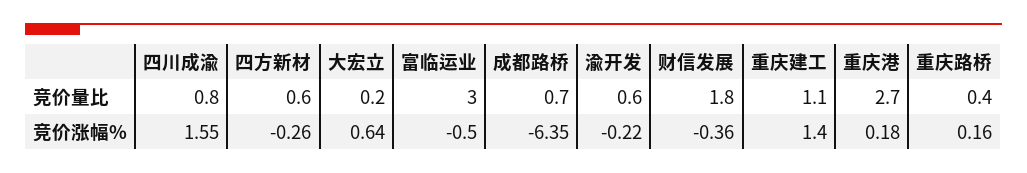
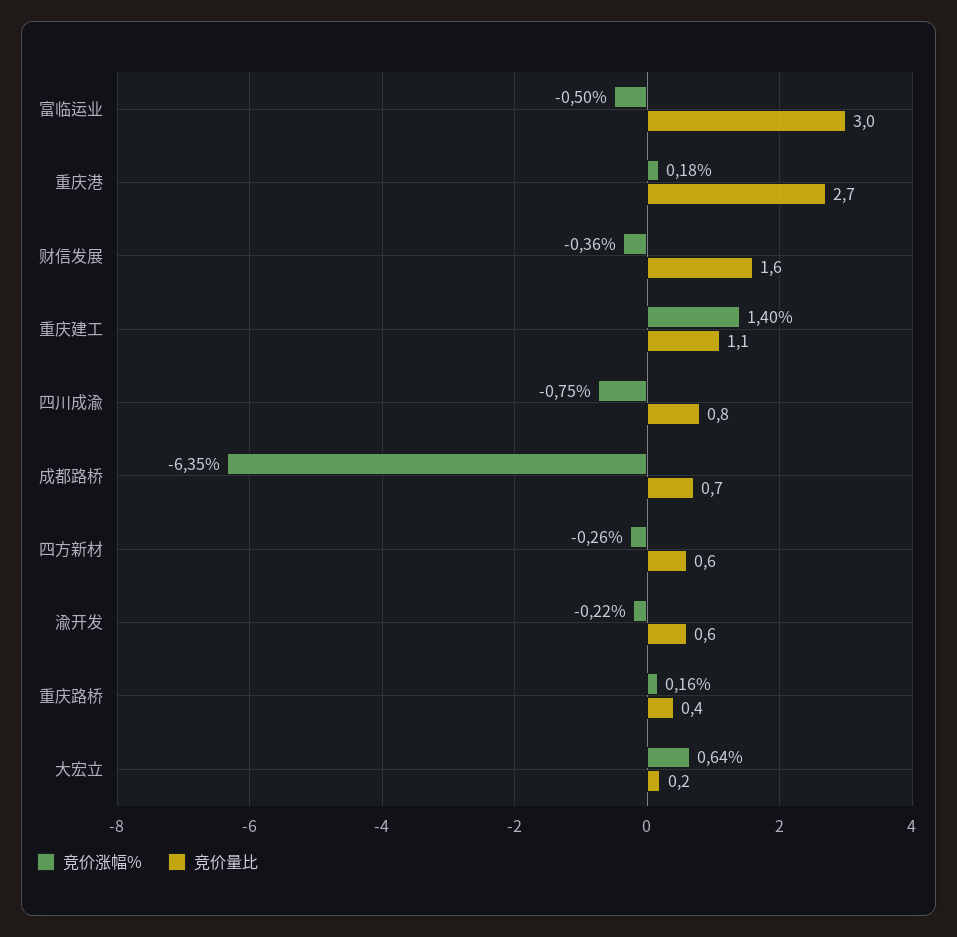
  {
    "竞价量比": {
      "四川成渝": 0.8,
      "四方新材": 0.6,
      "大宏立": 0.2,
      "富临运业": 3,
      "成都路桥": 0.7,
      "渝开发": 0.6,
-     "财信发展": 1.8,
+     "财信发展": 1.6,
      "重庆建工": 1.1,
      "重庆港": 2.7,
      "重庆路桥": 0.4
    },
    "竞价涨幅%": {
-     "四川成渝": 1.55,
+     "四川成渝": -0.75,
      "四方新材": -0.26,
      "大宏立": 0.64,
      "富临运业": -0.5,
      "成都路桥": -6.35,
      "渝开发": -0.22,
      "财信发展": -0.36,
      "重庆建工": 1.4,
      "重庆港": 0.18,
      "重庆路桥": 0.16
    }
  }

